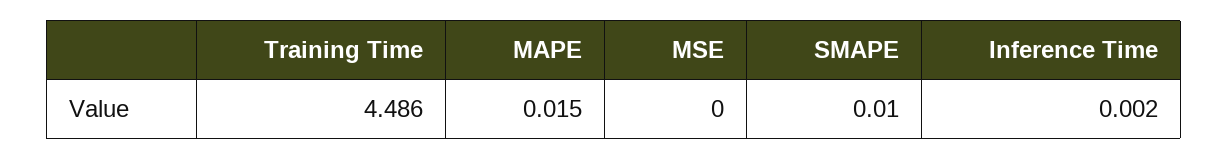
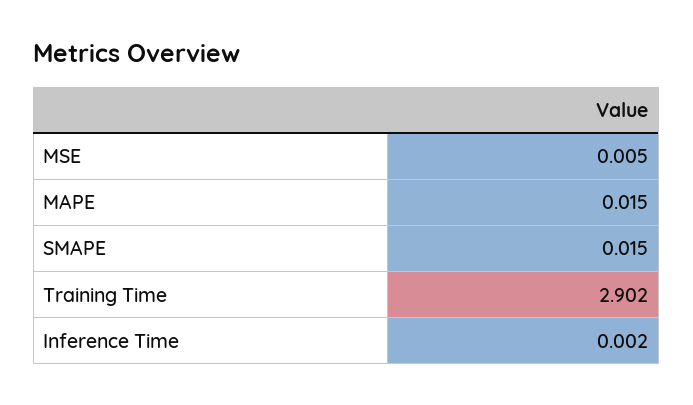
  {
-   "Training Time": 4.486,
+   "Training Time": 2.902,
    "MAPE": 0.015,
-   "MSE": 0,
+   "MSE": 0.005,
-   "SMAPE": 0.01,
+   "SMAPE": 0.015,
    "Inference Time": 0.002
  }

